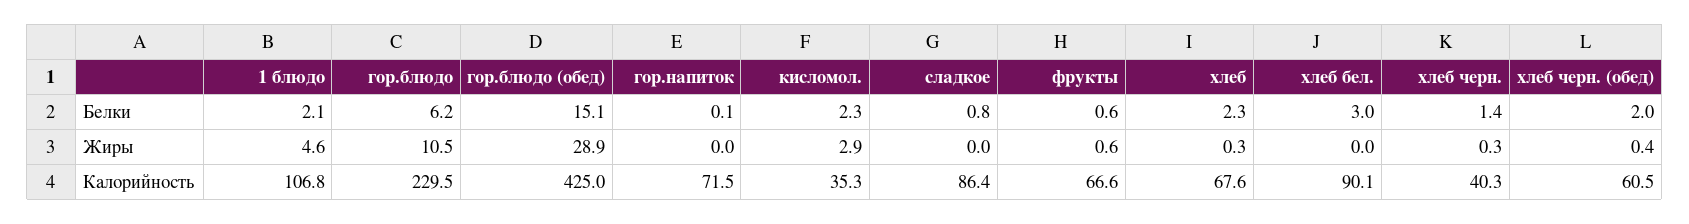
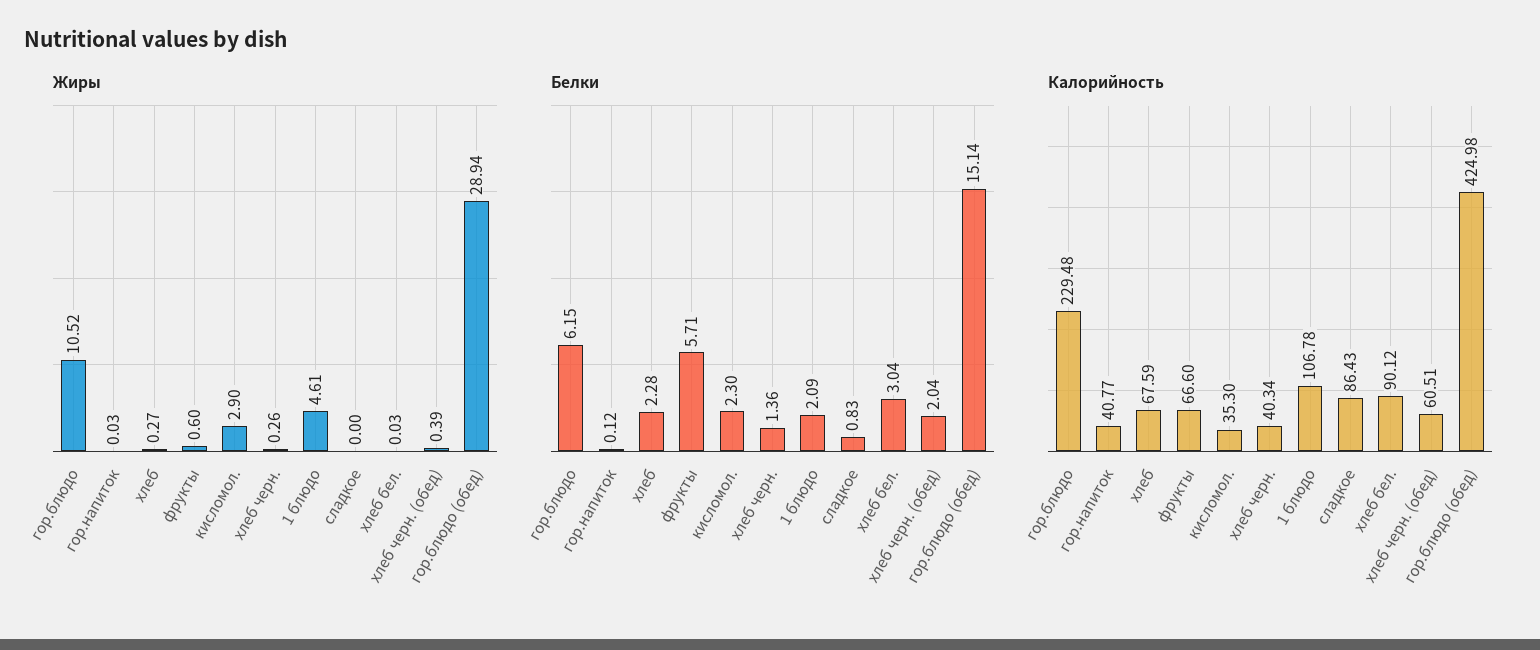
  {
    "Белки": {
      "1 блюдо": 2.09,
      "гор.блюдо": 6.15,
      "гор.блюдо (обед)": 15.14,
      "гор.напиток": 0.12,
      "кисломол.": 2.3,
      "сладкое": 0.83,
-     "фрукты": 0.6,
+     "фрукты": 5.71,
      "хлеб": 2.28,
      "хлеб бел.": 3.04,
      "хлеб черн.": 1.36,
      "хлеб черн. (обед)": 2.04
    },
    "Жиры": {
      "1 блюдо": 4.61,
      "гор.блюдо": 10.52,
      "гор.блюдо (обед)": 28.94,
      "гор.напиток": 0.03,
      "кисломол.": 2.9,
      "сладкое": 0,
      "фрукты": 0.6,
      "хлеб": 0.27,
      "хлеб бел.": 0.03,
      "хлеб черн.": 0.26,
      "хлеб черн. (обед)": 0.39
    },
    "Калорийность": {
      "1 блюдо": 106.78,
      "гор.блюдо": 229.48,
      "гор.блюдо (обед)": 424.98,
-     "гор.напиток": 71.5,
+     "гор.напиток": 40.77,
      "кисломол.": 35.3,
      "сладкое": 86.43,
      "фрукты": 66.6,
      "хлеб": 67.59,
      "хлеб бел.": 90.12,
      "хлеб черн.": 40.34,
      "хлеб черн. (обед)": 60.51
    }
  }

